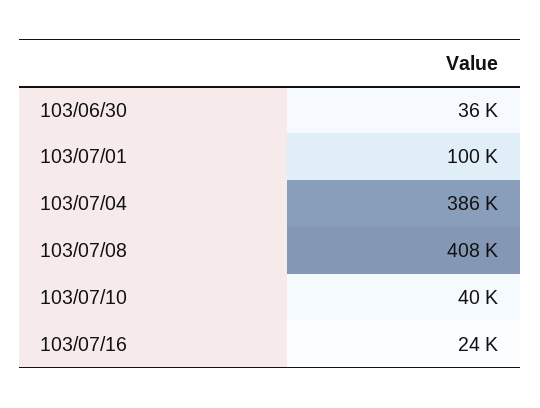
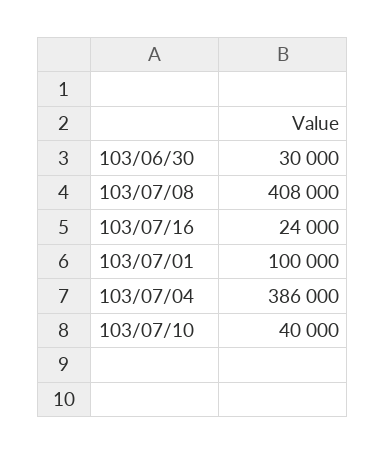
  {
-   "103/06/30": 36000,
+   "103/06/30": 30000,
    "103/07/01": 100000,
    "103/07/04": 386000,
    "103/07/08": 408000,
    "103/07/10": 40000,
    "103/07/16": 24000
  }

